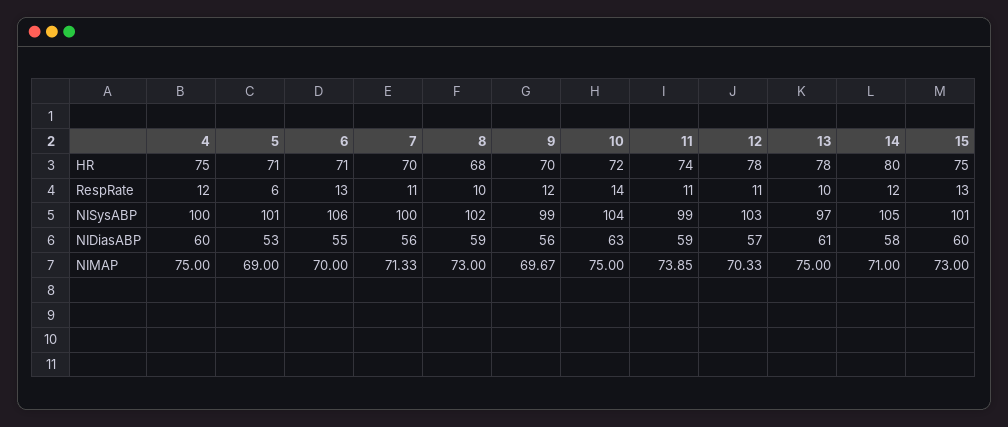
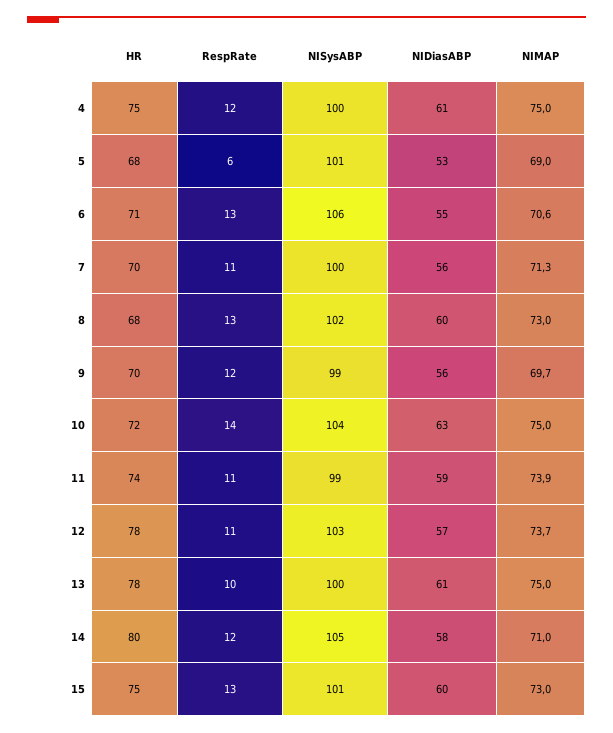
  {
    "4": {
      "HR": 75,
      "RespRate": 12,
      "NISysABP": 100,
-     "NIDiasABP": 60,
+     "NIDiasABP": 61,
      "NIMAP": 75
    },
    "5": {
-     "HR": 71,
+     "HR": 68,
      "RespRate": 6,
      "NISysABP": 101,
      "NIDiasABP": 53,
      "NIMAP": 69
    },
    "6": {
      "HR": 71,
      "RespRate": 13,
      "NISysABP": 106,
      "NIDiasABP": 55,
-     "NIMAP": 70
+     "NIMAP": 70.6
    },
    "7": {
      "HR": 70,
      "RespRate": 11,
      "NISysABP": 100,
      "NIDiasABP": 56,
      "NIMAP": 71.33
    },
    "8": {
      "HR": 68,
-     "RespRate": 10,
+     "RespRate": 13,
      "NISysABP": 102,
-     "NIDiasABP": 59,
+     "NIDiasABP": 60,
      "NIMAP": 73
    },
    "9": {
      "HR": 70,
      "RespRate": 12,
      "NISysABP": 99,
      "NIDiasABP": 56,
      "NIMAP": 69.67
    },
    "10": {
      "HR": 72,
      "RespRate": 14,
      "NISysABP": 104,
      "NIDiasABP": 63,
      "NIMAP": 75
    },
    "11": {
      "HR": 74,
      "RespRate": 11,
      "NISysABP": 99,
      "NIDiasABP": 59,
      "NIMAP": 73.85
    },
    "12": {
      "HR": 78,
      "RespRate": 11,
      "NISysABP": 103,
      "NIDiasABP": 57,
-     "NIMAP": 70.33
+     "NIMAP": 73.7
    },
    "13": {
      "HR": 78,
      "RespRate": 10,
-     "NISysABP": 97,
+     "NISysABP": 100,
      "NIDiasABP": 61,
      "NIMAP": 75
    },
    "14": {
      "HR": 80,
      "RespRate": 12,
      "NISysABP": 105,
      "NIDiasABP": 58,
      "NIMAP": 71
    },
    "15": {
      "HR": 75,
      "RespRate": 13,
      "NISysABP": 101,
      "NIDiasABP": 60,
      "NIMAP": 73
    }
  }

